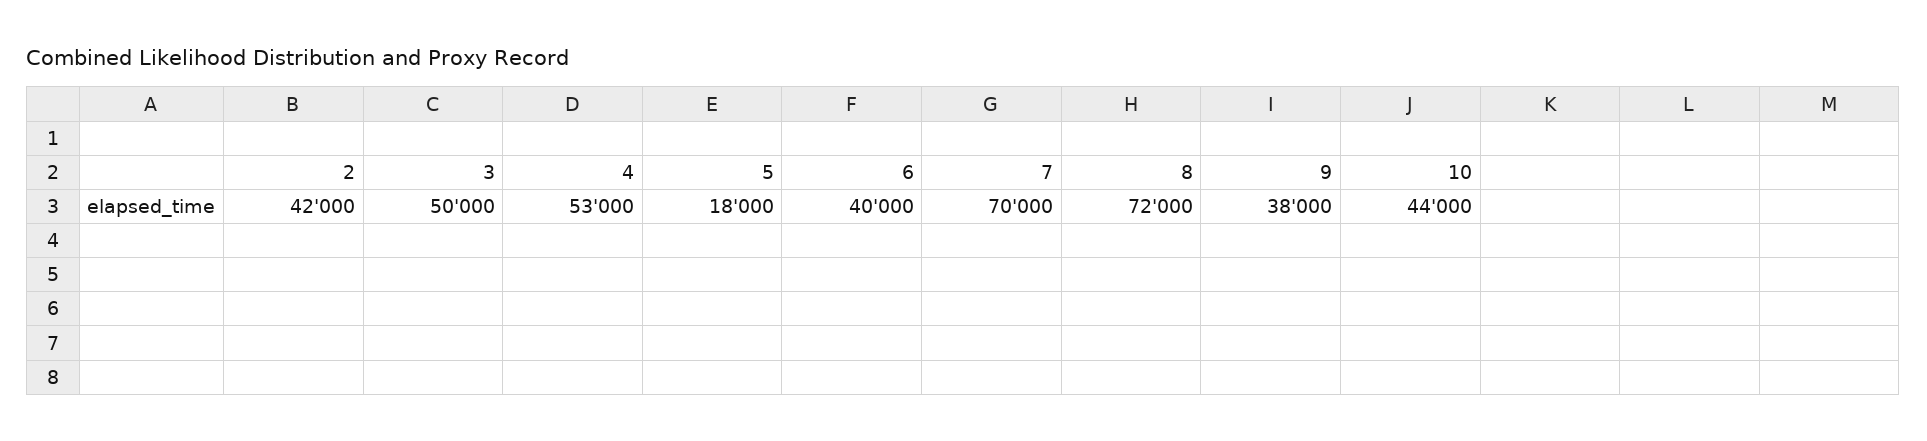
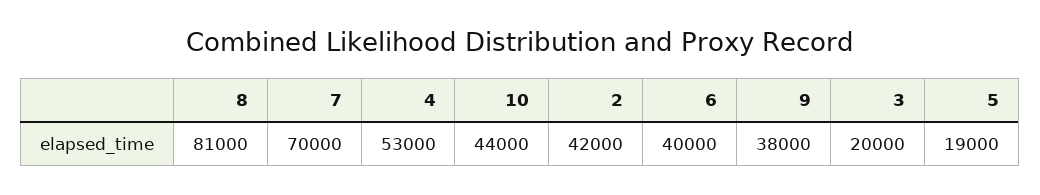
  {
    "2": 42000,
-   "3": 50000,
+   "3": 20000,
    "4": 53000,
-   "5": 18000,
+   "5": 19000,
    "6": 40000,
    "7": 70000,
-   "8": 72000,
+   "8": 81000,
    "9": 38000,
    "10": 44000
  }

